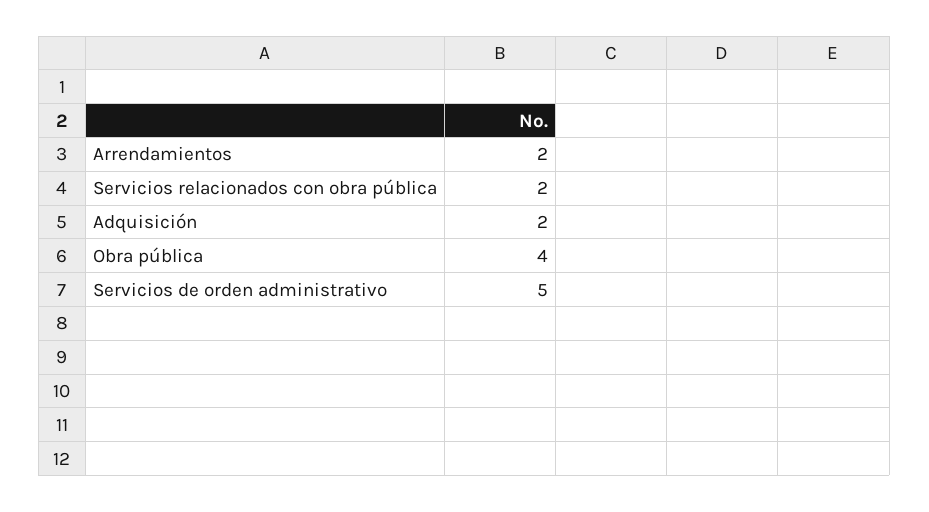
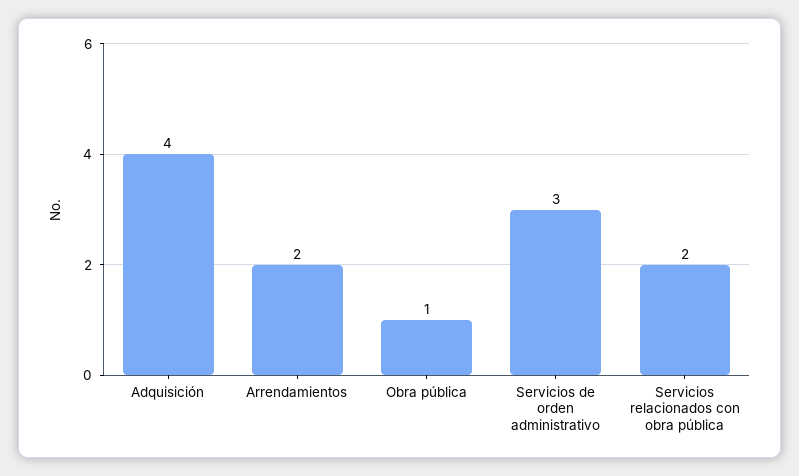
  {
    "Arrendamientos": 2,
    "Servicios relacionados con obra pública": 2,
-   "Adquisición": 2,
+   "Adquisición": 4,
-   "Obra pública": 4,
+   "Obra pública": 1,
-   "Servicios de orden administrativo": 5
+   "Servicios de orden administrativo": 3
  }

